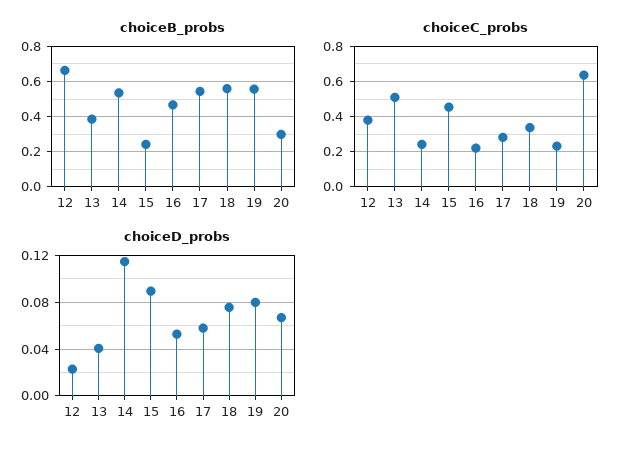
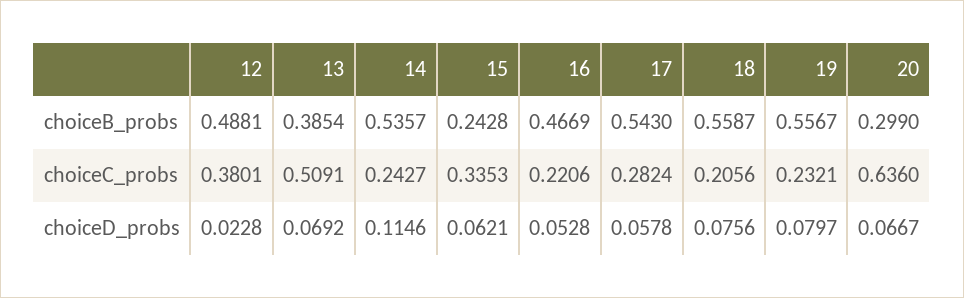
  {
    "choiceB_probs": {
-     "12": 0.65,
+     "12": 0.4881,
      "13": 0.3854,
      "14": 0.5357,
      "15": 0.2428,
      "16": 0.4669,
      "17": 0.543,
      "18": 0.5587,
      "19": 0.5567,
      "20": 0.299
    },
    "choiceC_probs": {
      "12": 0.3801,
      "13": 0.5091,
      "14": 0.2427,
-     "15": 0.45,
+     "15": 0.3353,
      "16": 0.2206,
      "17": 0.2824,
-     "18": 0.35,
+     "18": 0.2056,
      "19": 0.2321,
      "20": 0.636
    },
    "choiceD_probs": {
      "12": 0.0228,
-     "13": 0.04,
+     "13": 0.0692,
      "14": 0.1146,
-     "15": 0.09,
+     "15": 0.0621,
      "16": 0.0528,
      "17": 0.0578,
      "18": 0.0756,
      "19": 0.0797,
      "20": 0.0667
    }
  }

